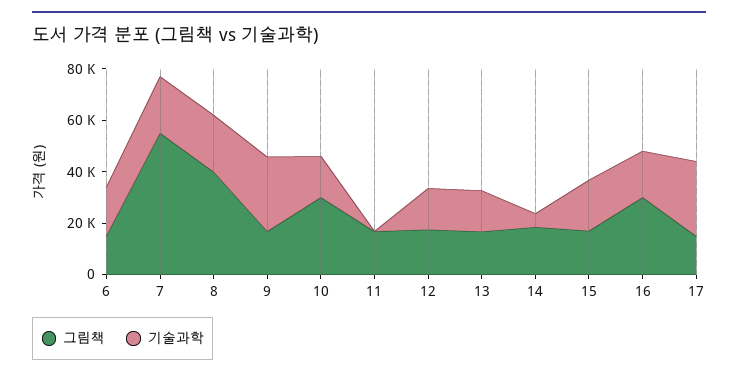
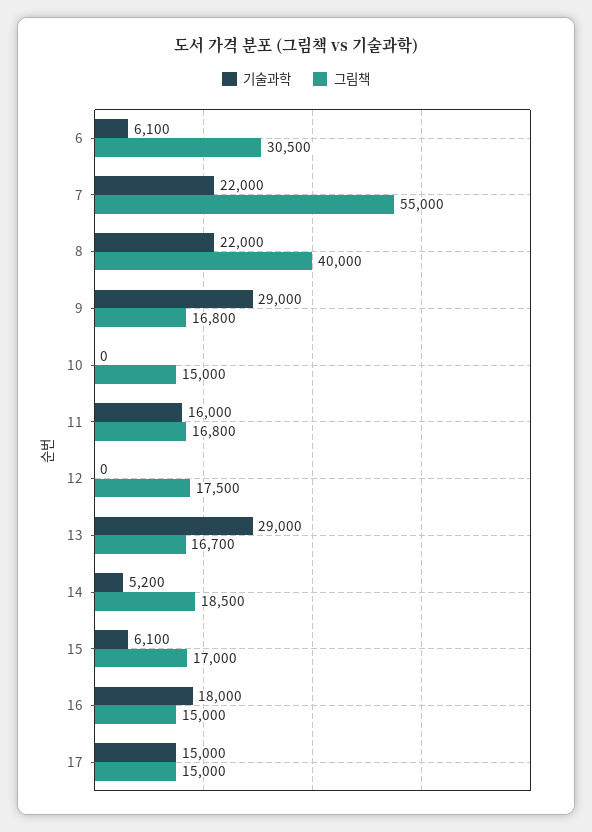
  {
    "그림책": {
-     "6": 15000,
+     "6": 30500,
      "7": 55000,
      "8": 40000,
      "9": 16800,
-     "10": 30000,
+     "10": 15000,
      "11": 16800,
      "12": 17500,
      "13": 16700,
      "14": 18500,
      "15": 17000,
-     "16": 30000,
+     "16": 15000,
      "17": 15000
    },
    "기술과학": {
-     "6": 20000,
+     "6": 6100,
      "7": 22000,
      "8": 22000,
      "9": 29000,
-     "10": 15000,
+     "10": 0,
-     "11": 0,
+     "11": 16000,
-     "12": 15000,
+     "12": 0,
-     "13": 15000,
+     "13": 29000,
      "14": 5200,
-     "15": 20000,
+     "15": 6100,
      "16": 18000,
-     "17": 30000
+     "17": 15000
    }
  }

